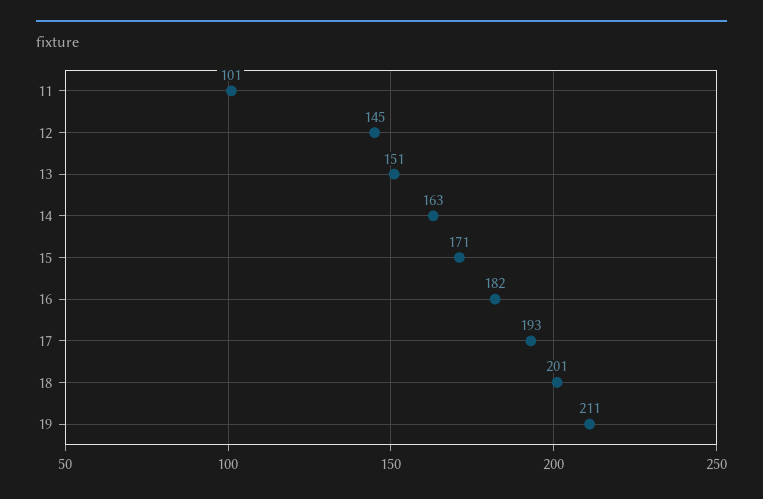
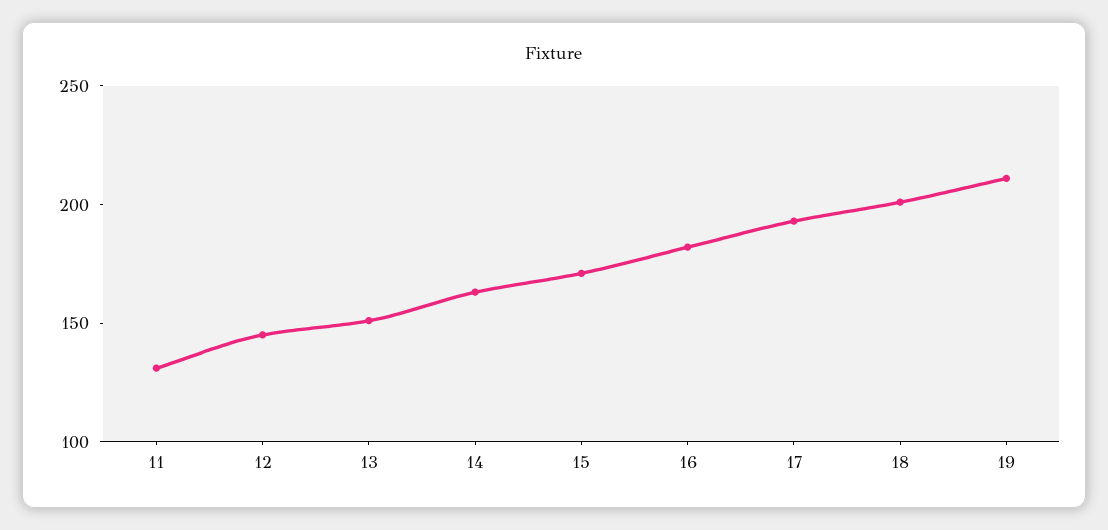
  {
-   "11": 101,
+   "11": 130,
    "12": 145,
    "13": 151,
    "14": 163,
    "15": 171,
    "16": 182,
    "17": 193,
    "18": 201,
    "19": 211
  }

